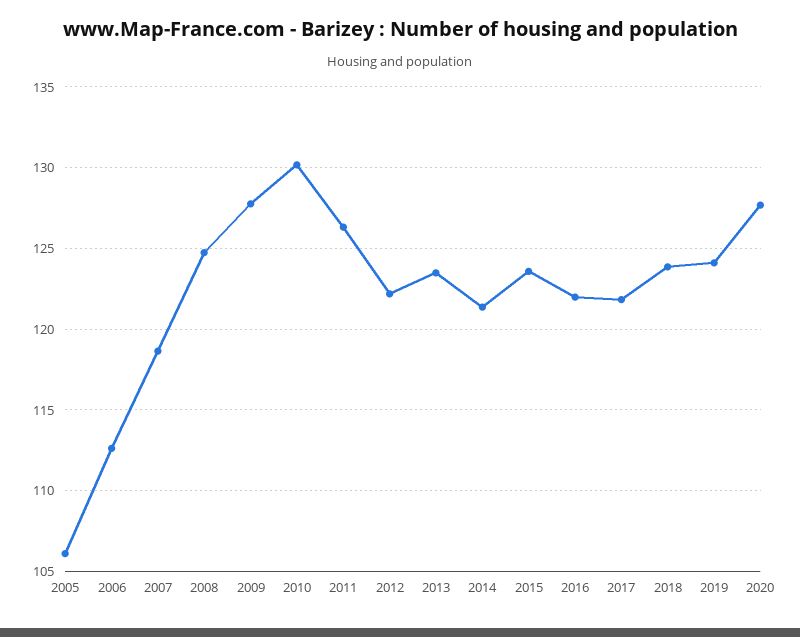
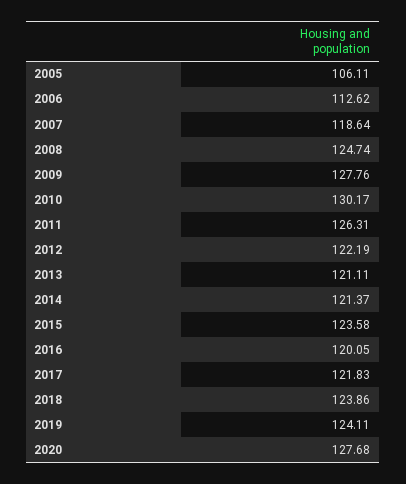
  {
    "2005": 106.11,
    "2006": 112.62,
    "2007": 118.64,
    "2008": 124.74,
    "2009": 127.76,
    "2010": 130.17,
    "2011": 126.31,
    "2012": 122.19,
-   "2013": 123.5,
+   "2013": 121.11,
    "2014": 121.37,
    "2015": 123.58,
-   "2016": 122,
+   "2016": 120.05,
    "2017": 121.83,
    "2018": 123.86,
    "2019": 124.11,
    "2020": 127.68
  }

